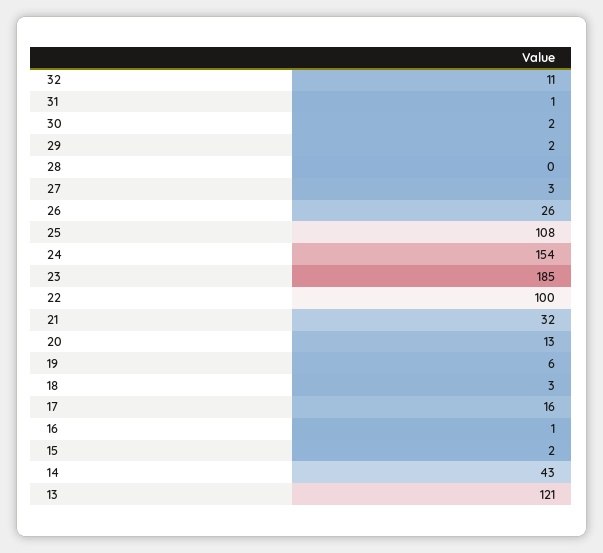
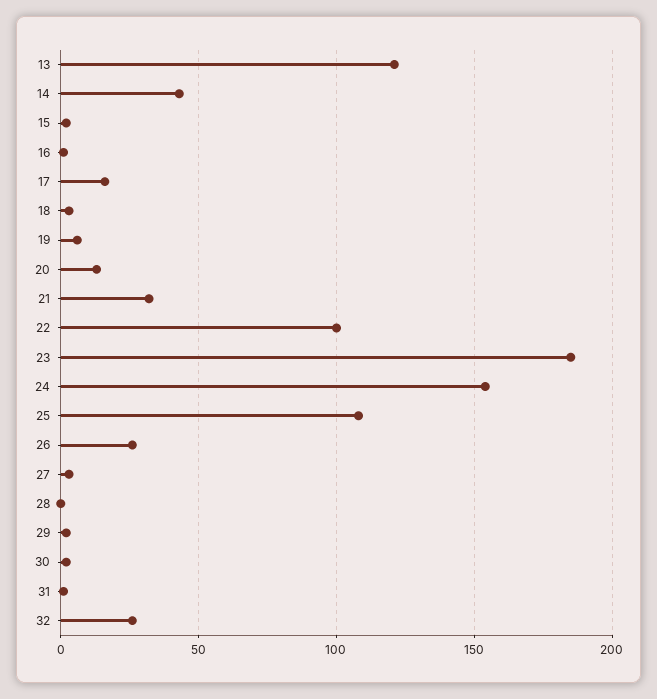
  {
-   "32": 11,
+   "32": 25,
    "31": 1,
    "30": 2,
    "29": 2,
    "28": 0,
    "27": 3,
    "26": 26,
    "25": 108,
    "24": 154,
    "23": 185,
    "22": 100,
    "21": 32,
    "20": 13,
    "19": 6,
    "18": 3,
    "17": 16,
    "16": 1,
    "15": 2,
    "14": 43,
    "13": 121
  }

